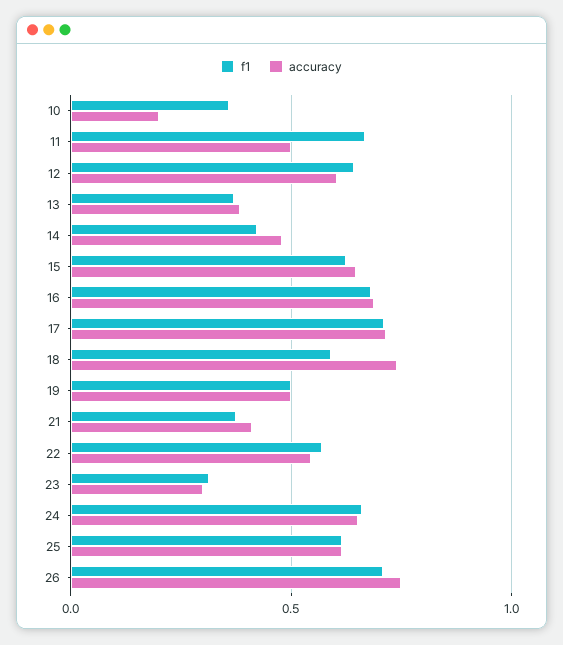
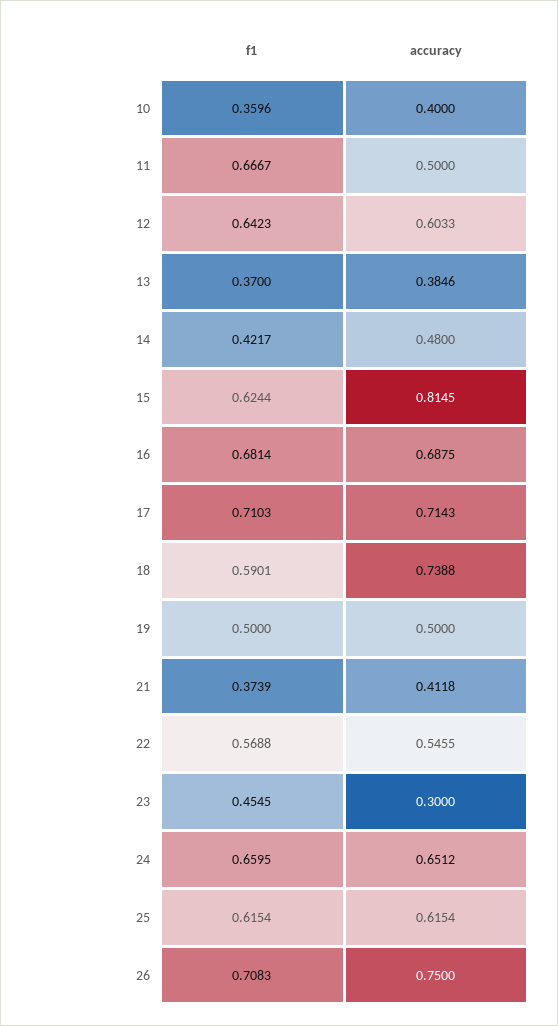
  {
    "f1": {
      "10": 0.3596,
      "11": 0.6667,
      "12": 0.6423,
      "13": 0.37,
      "14": 0.4217,
      "15": 0.6244,
      "16": 0.6814,
      "17": 0.7103,
      "18": 0.5901,
      "19": 0.5,
      "21": 0.3739,
      "22": 0.5688,
-     "23": 0.3,
+     "23": 0.4545,
      "24": 0.6595,
      "25": 0.6154,
      "26": 0.7083
    },
    "accuracy": {
-     "10": 0.2,
+     "10": 0.4,
      "11": 0.5,
      "12": 0.6033,
      "13": 0.3846,
      "14": 0.48,
-     "15": 0.65,
+     "15": 0.8145,
      "16": 0.6875,
      "17": 0.7143,
      "18": 0.7388,
      "19": 0.5,
      "21": 0.4118,
      "22": 0.5455,
      "23": 0.3,
      "24": 0.6512,
      "25": 0.6154,
      "26": 0.75
    }
  }

